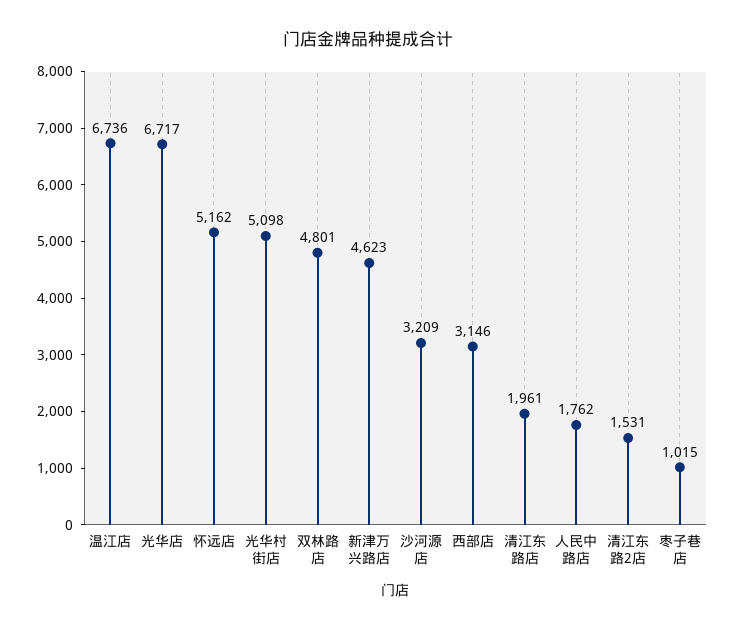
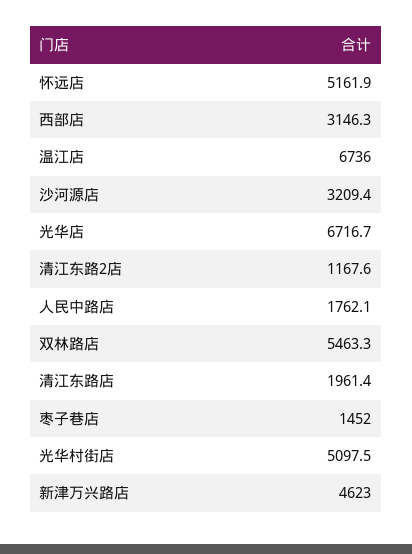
  {
    "温江店": 6736,
    "光华店": 6716.7,
    "怀远店": 5161.9,
    "光华村街店": 5097.5,
-   "双林路店": 4801,
+   "双林路店": 5463.3,
    "新津万兴路店": 4623,
    "沙河源店": 3209.4,
    "西部店": 3146.3,
    "清江东路店": 1961.4,
    "人民中路店": 1762.1,
-   "清江东路2店": 1531,
+   "清江东路2店": 1167.6,
-   "枣子巷店": 1015
+   "枣子巷店": 1452
  }

